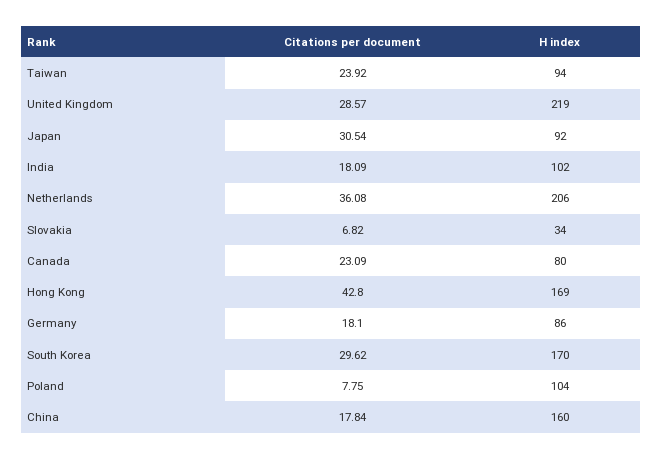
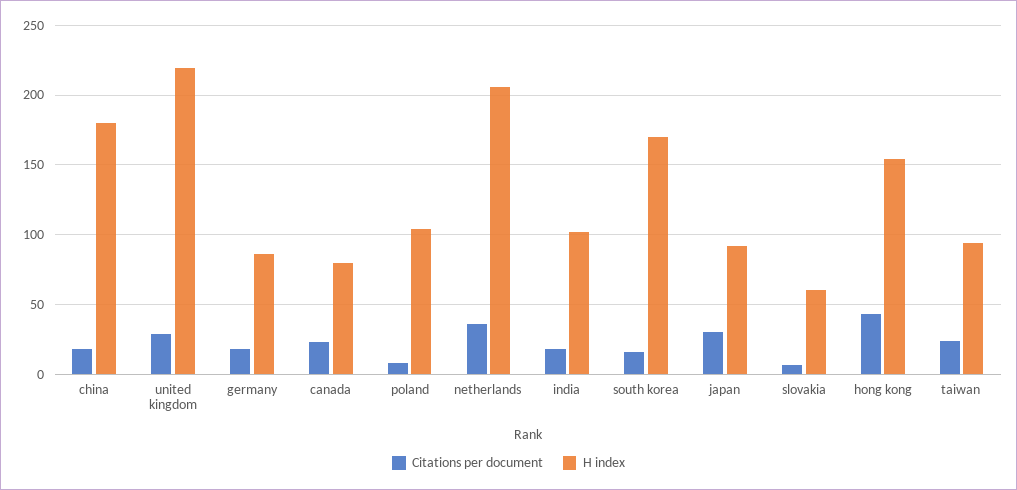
  {
    "Citations per document": {
      "Taiwan": 23.92,
      "United Kingdom": 28.57,
      "Japan": 30.54,
      "India": 18.09,
      "Netherlands": 36.08,
      "Slovakia": 6.82,
      "Canada": 23.09,
      "Hong Kong": 42.8,
      "Germany": 18.1,
-     "South Korea": 29.62,
+     "South Korea": 15,
      "Poland": 7.75,
      "China": 17.84
    },
    "H index": {
      "Taiwan": 94,
      "United Kingdom": 219,
      "Japan": 92,
      "India": 102,
      "Netherlands": 206,
-     "Slovakia": 34,
+     "Slovakia": 60,
      "Canada": 80,
-     "Hong Kong": 169,
+     "Hong Kong": 155,
      "Germany": 86,
      "South Korea": 170,
      "Poland": 104,
-     "China": 160
+     "China": 180
    }
  }

